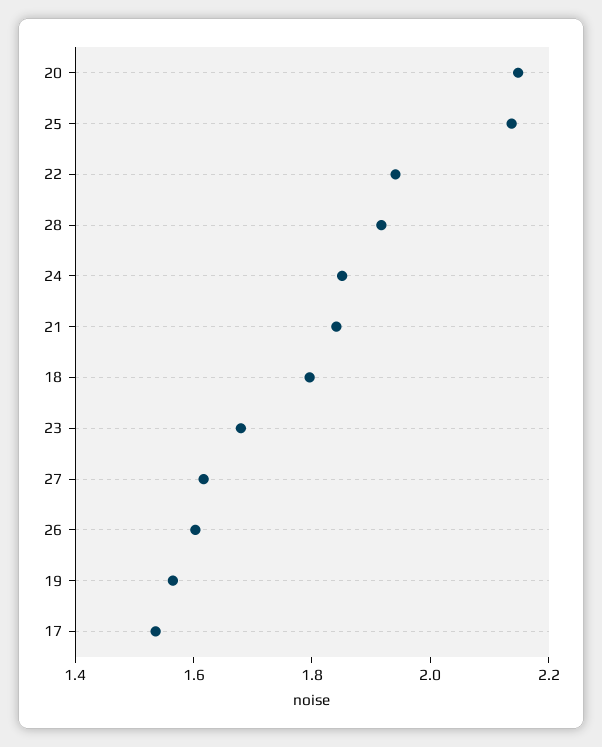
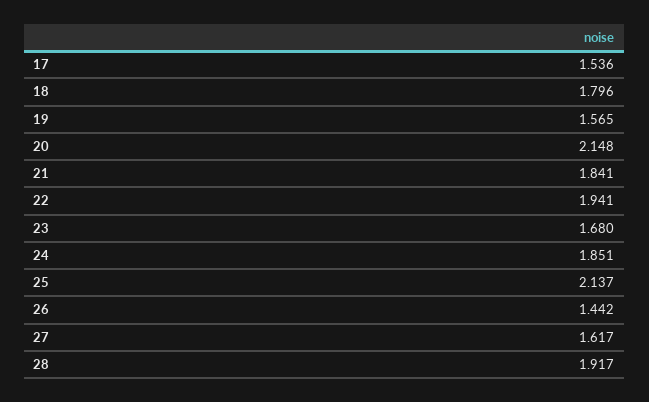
  {
    "20": 2.148,
    "25": 2.137,
    "22": 1.941,
    "28": 1.917,
    "24": 1.851,
    "21": 1.841,
    "18": 1.796,
    "23": 1.68,
    "27": 1.617,
-   "26": 1.6,
+   "26": 1.442,
    "19": 1.565,
    "17": 1.536
  }

